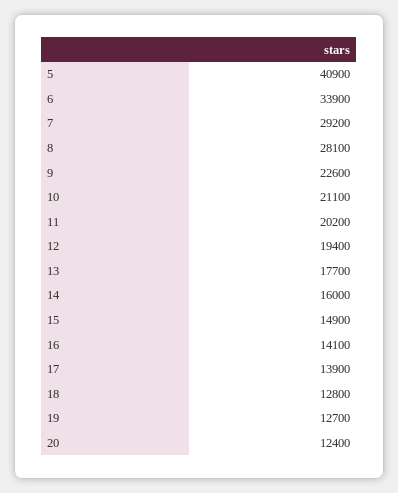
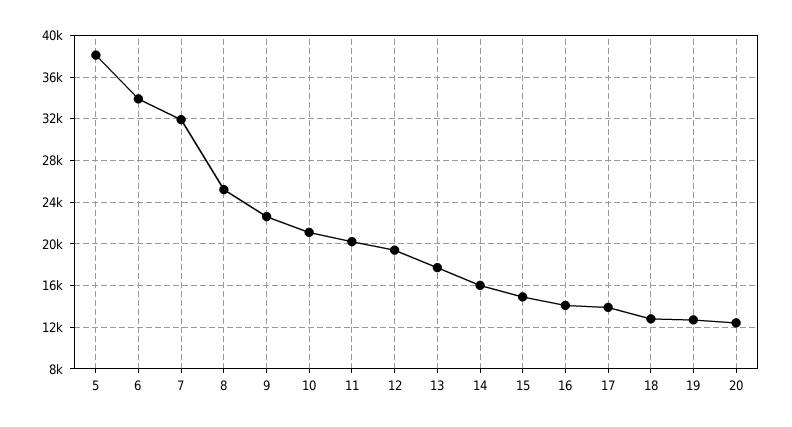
  {
-   "5": 40900,
+   "5": 38000,
    "6": 33900,
-   "7": 29200,
+   "7": 32000,
-   "8": 28100,
+   "8": 25000,
    "9": 22600,
    "10": 21100,
    "11": 20200,
    "12": 19400,
    "13": 17700,
    "14": 16000,
    "15": 14900,
    "16": 14100,
    "17": 13900,
    "18": 12800,
    "19": 12700,
    "20": 12400
  }

